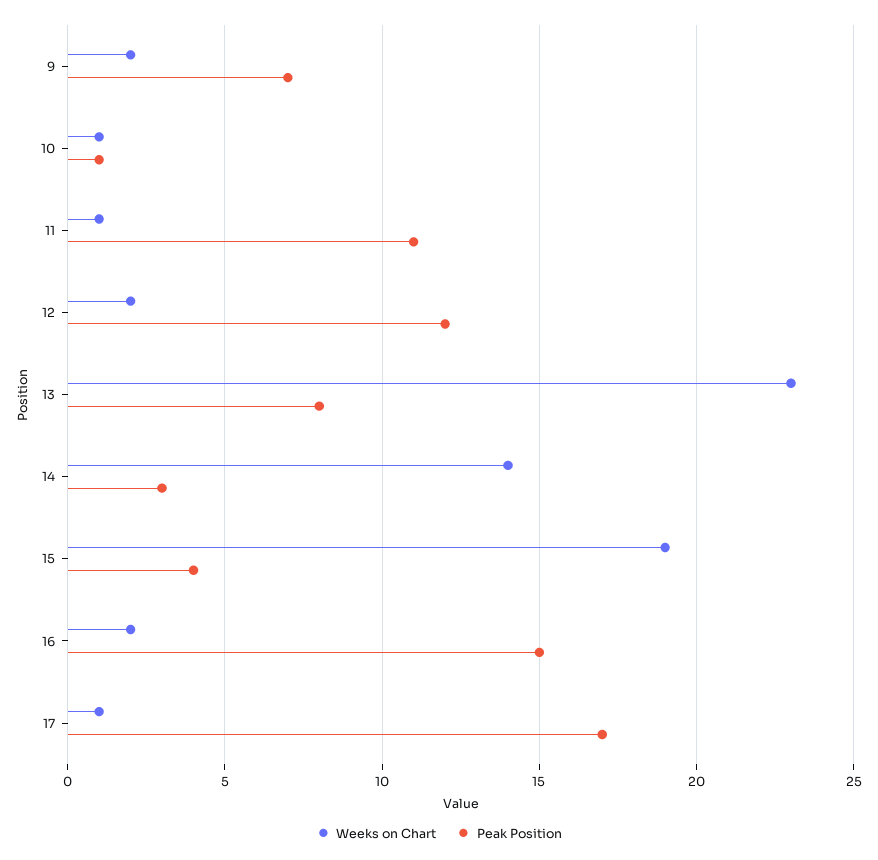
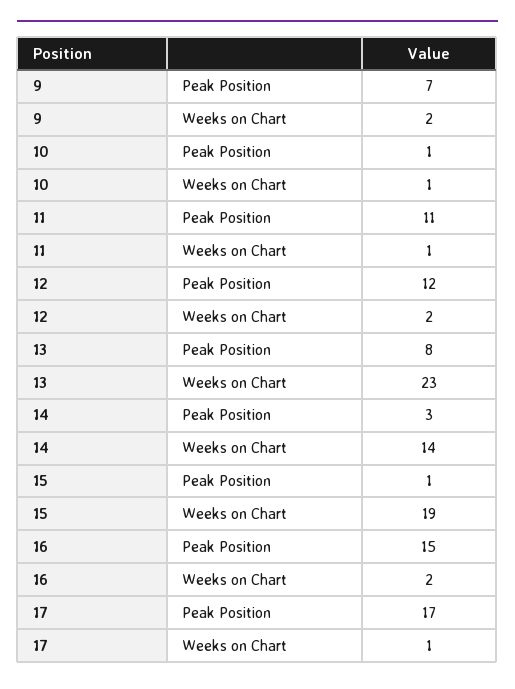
  {
    "Weeks on Chart": {
      "9": 2,
      "10": 1,
      "11": 1,
      "12": 2,
      "13": 23,
      "14": 14,
      "15": 19,
      "16": 2,
      "17": 1
    },
    "Peak Position": {
      "9": 7,
      "10": 1,
      "11": 11,
      "12": 12,
      "13": 8,
      "14": 3,
-     "15": 4,
+     "15": 1,
      "16": 15,
      "17": 17
    }
  }

